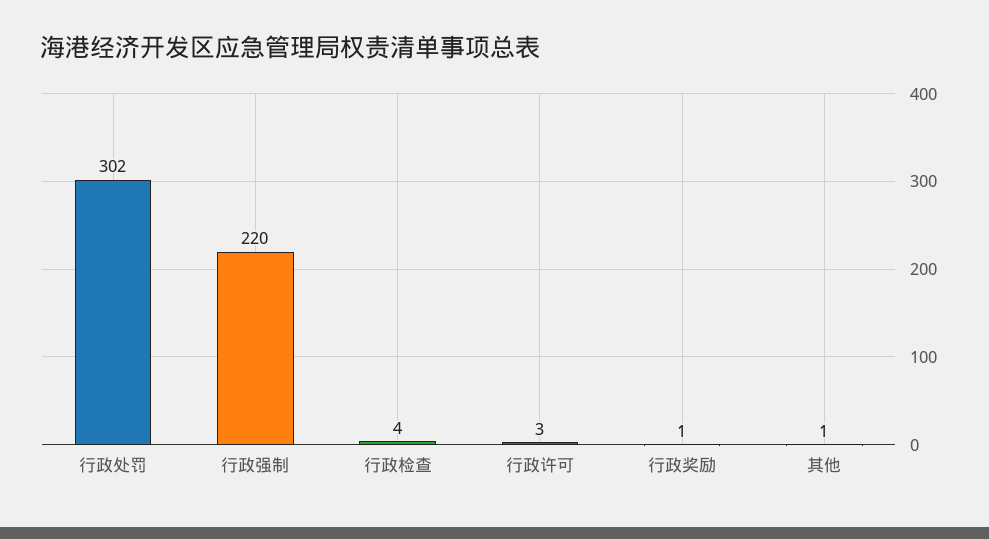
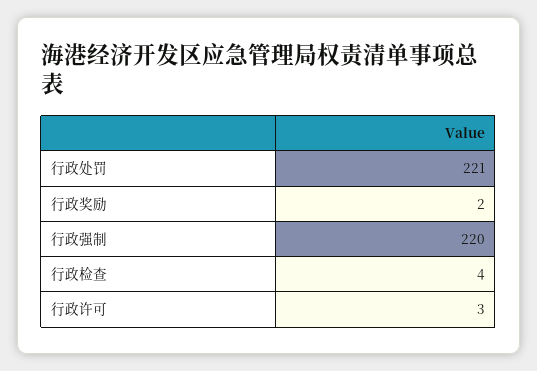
  {
-   "行政处罚": 302,
+   "行政处罚": 221,
    "行政强制": 220,
    "行政检查": 4,
    "行政许可": 3,
-   "行政奖励": 1,
+   "行政奖励": 2
-   "其他": 1
  }

